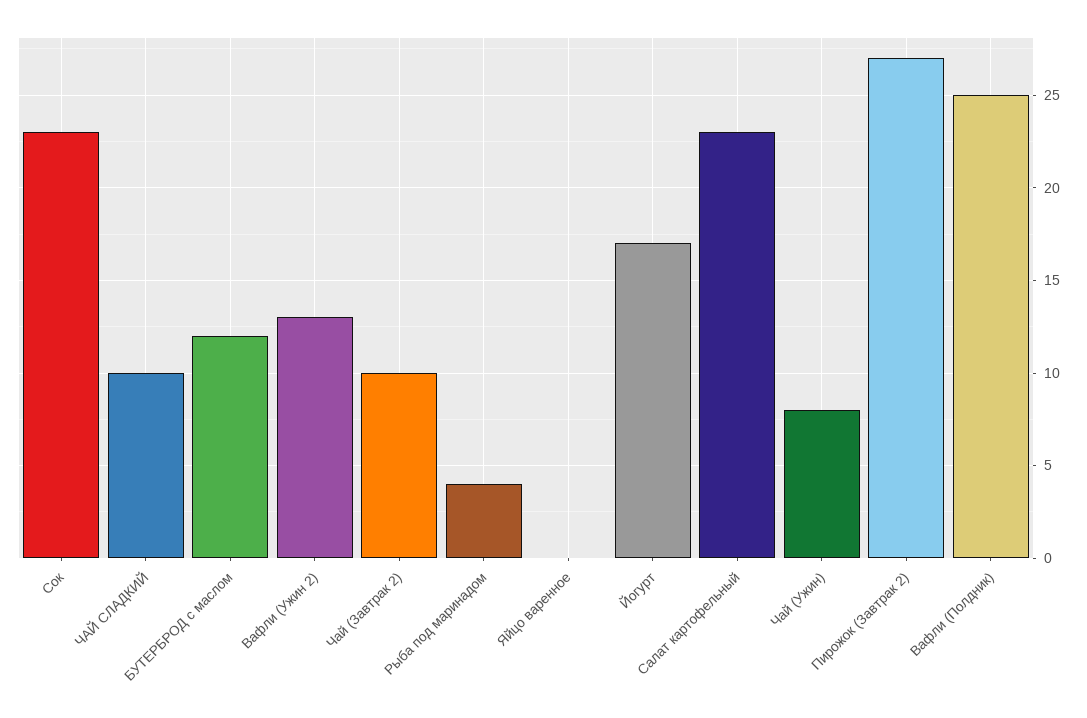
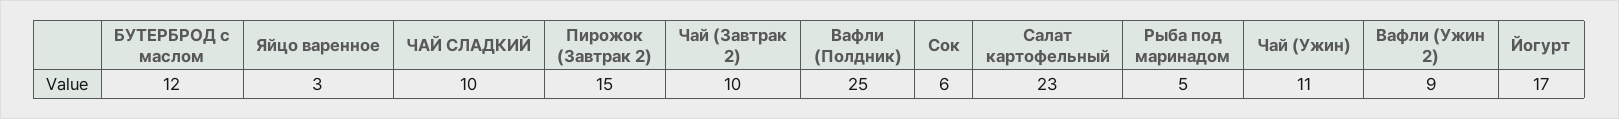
  {
-   "Сок": 23,
+   "Сок": 6,
    "ЧАЙ СЛАДКИЙ": 10,
    "БУТЕРБРОД с маслом": 12,
-   "Вафли (Ужин 2)": 13,
+   "Вафли (Ужин 2)": 9,
    "Чай (Завтрак 2)": 10,
-   "Рыба под маринадом": 4,
+   "Рыба под маринадом": 5,
-   "Яйцо варенное": 0,
+   "Яйцо варенное": 3,
    "Йогурт": 17,
    "Салат картофельный": 23,
-   "Чай (Ужин)": 8,
+   "Чай (Ужин)": 11,
-   "Пирожок (Завтрак 2)": 27,
+   "Пирожок (Завтрак 2)": 15,
    "Вафли (Полдник)": 25
  }

